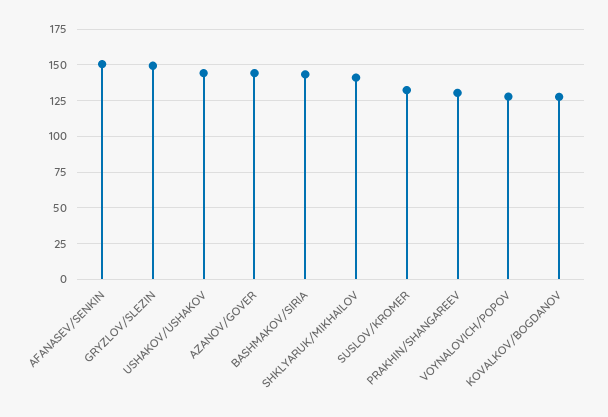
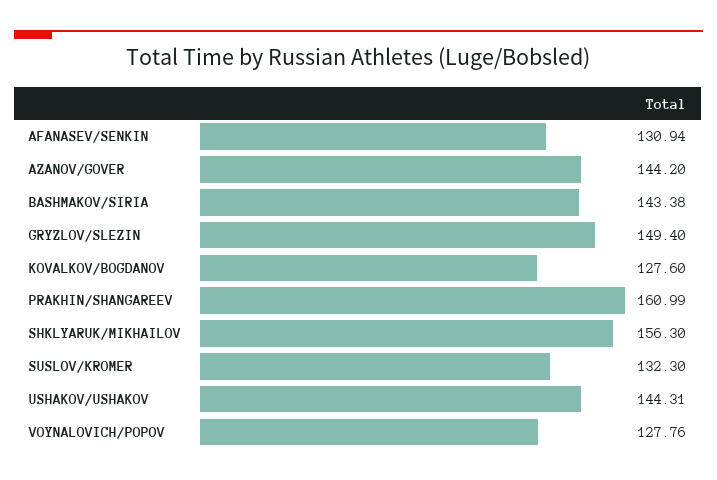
  {
-   "AFANASEV/SENKIN": 150,
+   "AFANASEV/SENKIN": 130.94,
    "GRYZLOV/SLEZIN": 149.4,
    "USHAKOV/USHAKOV": 144.31,
    "AZANOV/GOVER": 144.2,
    "BASHMAKOV/SIRIA": 143.38,
-   "SHKLYARUK/MIKHAILOV": 140,
+   "SHKLYARUK/MIKHAILOV": 156.3,
    "SUSLOV/KROMER": 132.3,
-   "PRAKHIN/SHANGAREEV": 130,
+   "PRAKHIN/SHANGAREEV": 160.99,
    "VOYNALOVICH/POPOV": 127.76,
    "KOVALKOV/BOGDANOV": 127.6
  }

